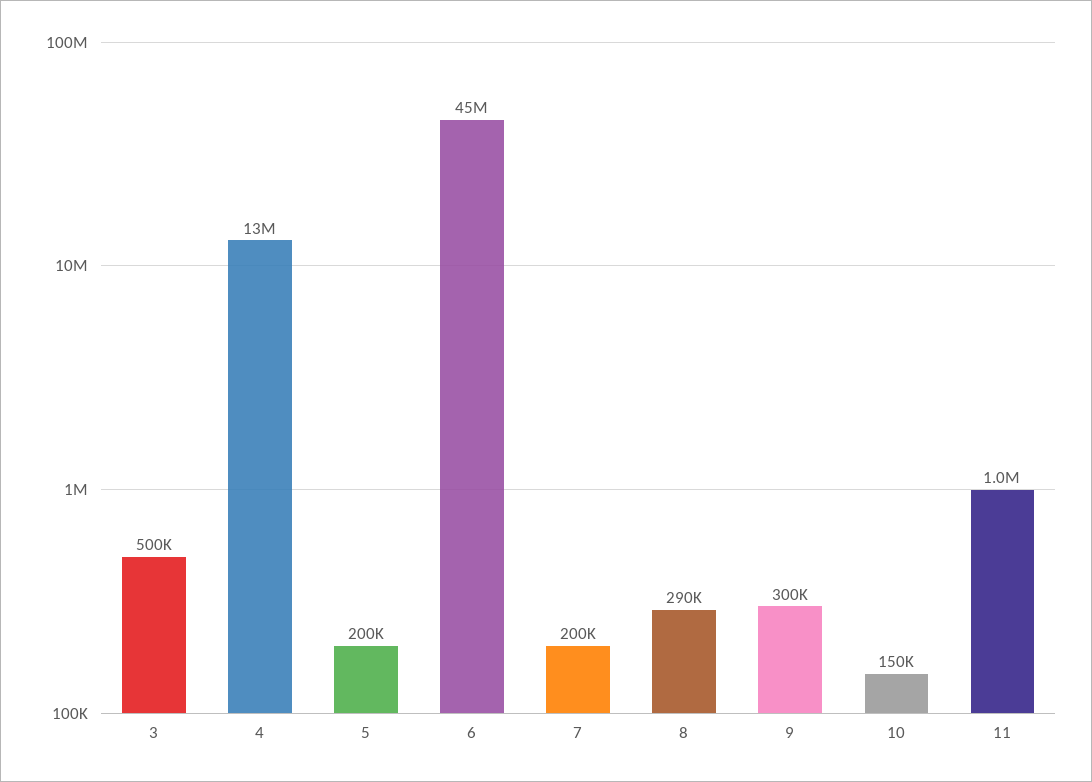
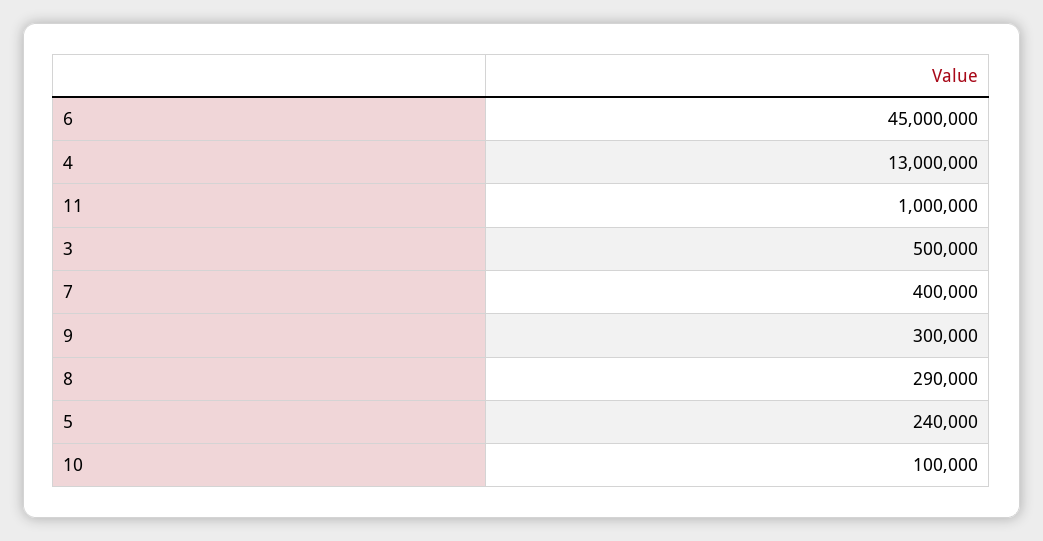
  {
    "3": 500000,
    "4": 13000000,
-   "5": 200000,
+   "5": 240000,
    "6": 45000000,
-   "7": 200000,
+   "7": 400000,
    "8": 290000,
    "9": 300000,
-   "10": 150000,
+   "10": 100000,
    "11": 1000000
  }

